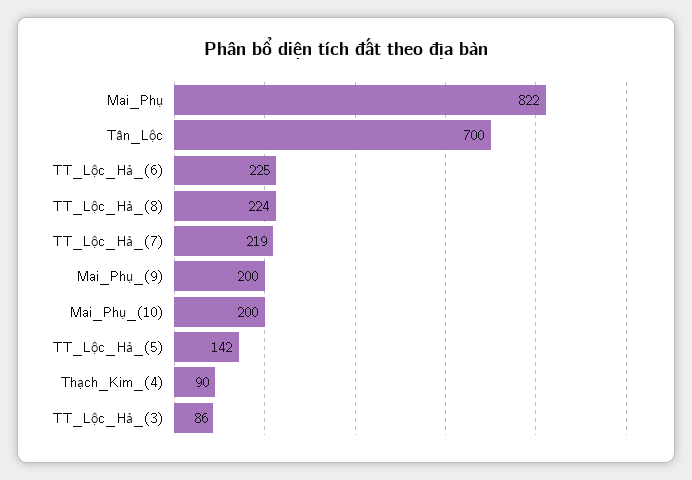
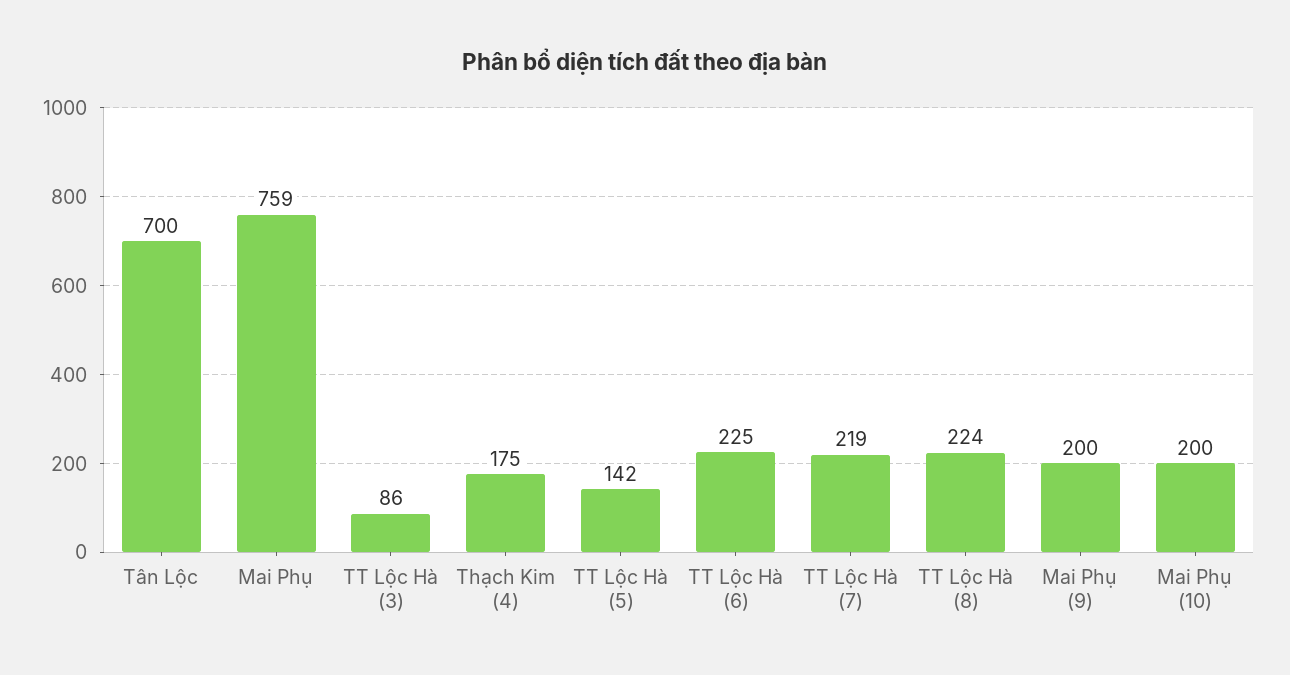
  {
-   "Mai_Phụ": 822,
+   "Mai_Phụ": 759,
    "Tân_Lộc": 700,
    "TT_Lộc_Hà_(6)": 225,
    "TT_Lộc_Hà_(8)": 224,
    "TT_Lộc_Hà_(7)": 219,
    "Mai_Phụ_(9)": 200,
    "Mai_Phụ_(10)": 200,
    "TT_Lộc_Hà_(5)": 142,
-   "Thạch_Kim_(4)": 90,
+   "Thạch_Kim_(4)": 175,
    "TT_Lộc_Hà_(3)": 86
  }

